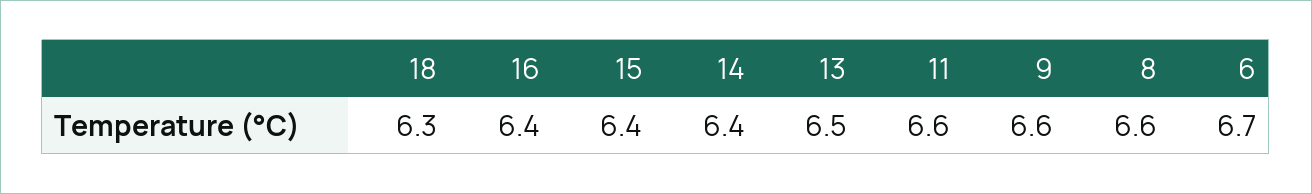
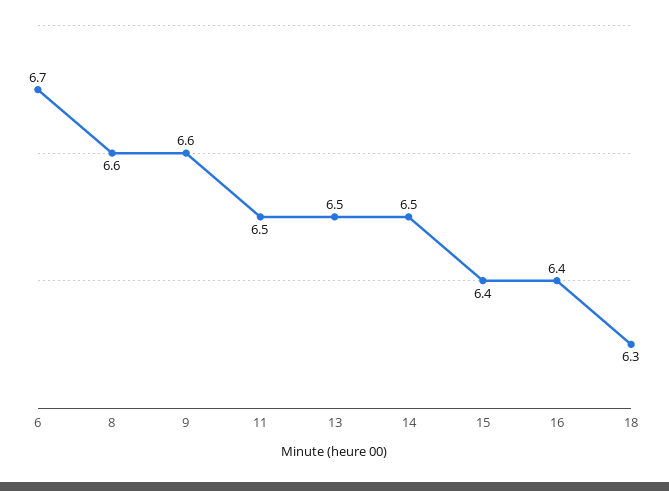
  {
    "18": 6.3,
    "16": 6.4,
    "15": 6.4,
-   "14": 6.4,
+   "14": 6.5,
    "13": 6.5,
-   "11": 6.6,
+   "11": 6.5,
    "9": 6.6,
    "8": 6.6,
    "6": 6.7
  }

